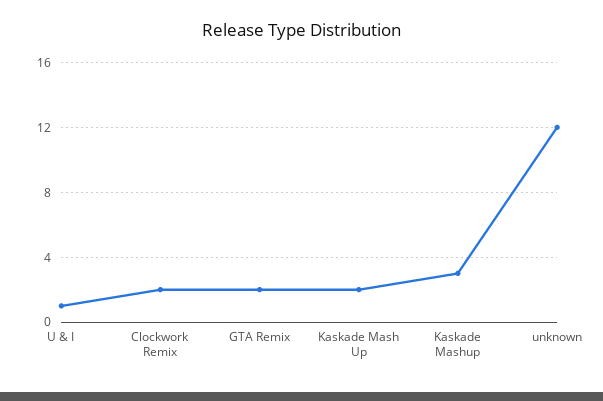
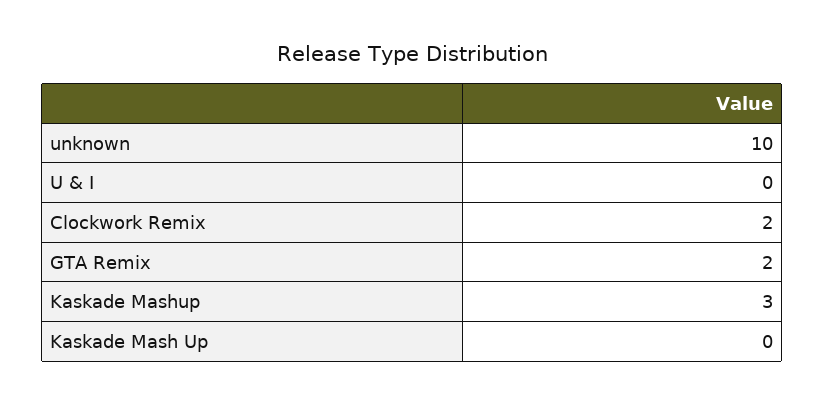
  {
-   "U & I": 1,
+   "U & I": 0,
    "Clockwork Remix": 2,
    "GTA Remix": 2,
-   "Kaskade Mash Up": 2,
+   "Kaskade Mash Up": 0,
    "Kaskade Mashup": 3,
-   "unknown": 12
+   "unknown": 10
  }

